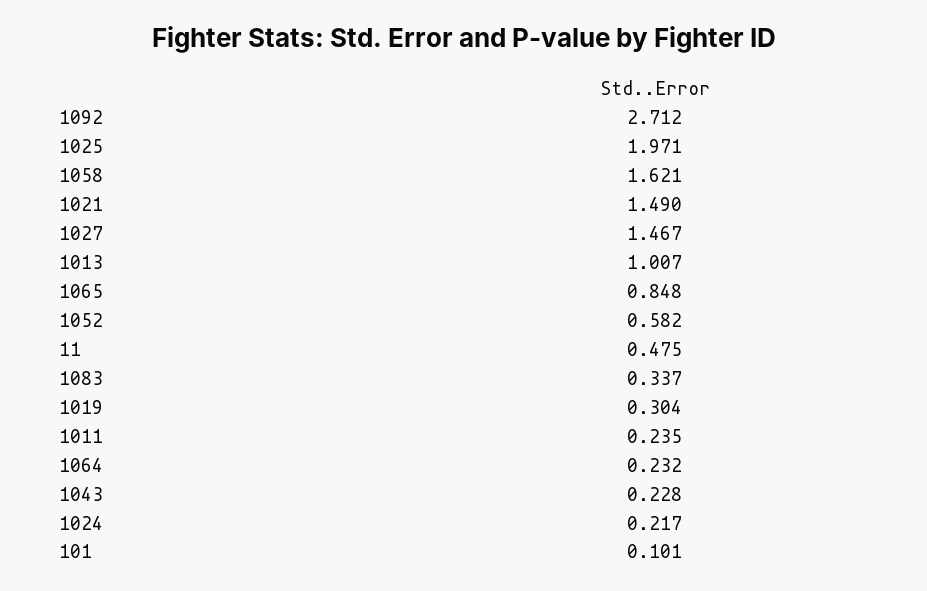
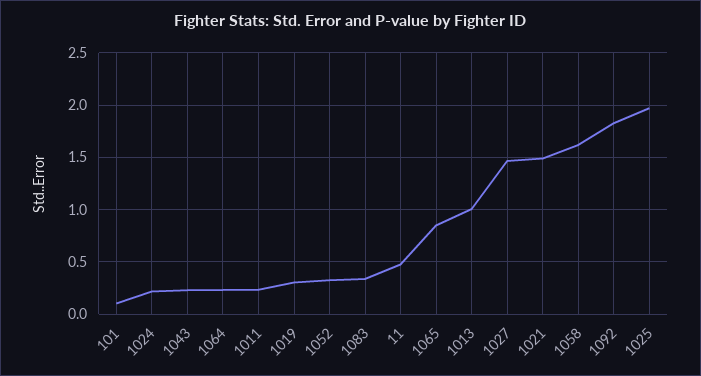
  {
-   "1092": 2.712,
+   "1092": 1.8,
    "1025": 1.971,
    "1058": 1.621,
    "1021": 1.49,
    "1027": 1.467,
    "1013": 1.007,
    "1065": 0.848,
-   "1052": 0.582,
+   "1052": 0.3,
    "11": 0.475,
    "1083": 0.337,
    "1019": 0.304,
    "1011": 0.235,
    "1064": 0.232,
    "1043": 0.228,
    "1024": 0.217,
    "101": 0.101
  }

